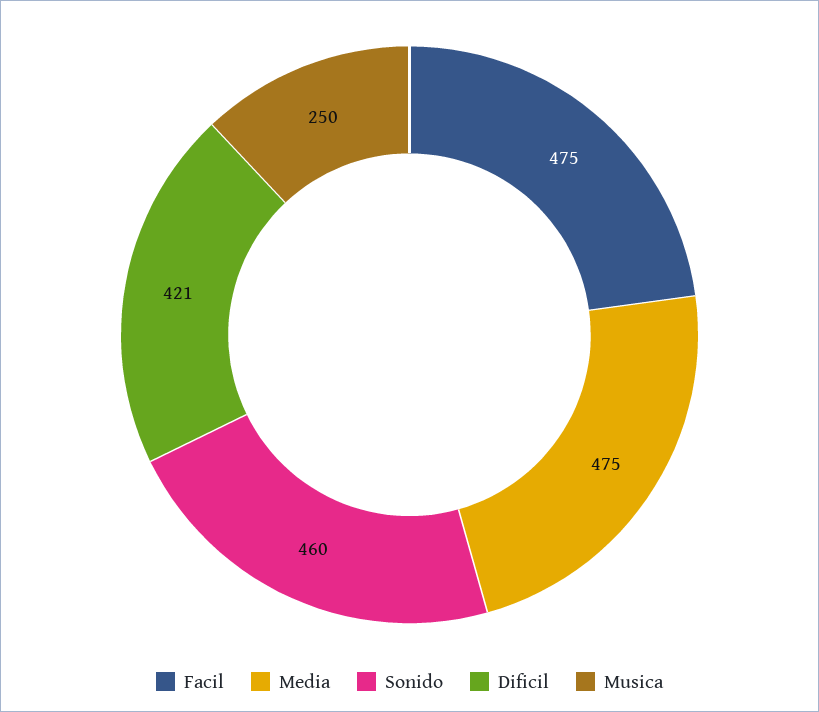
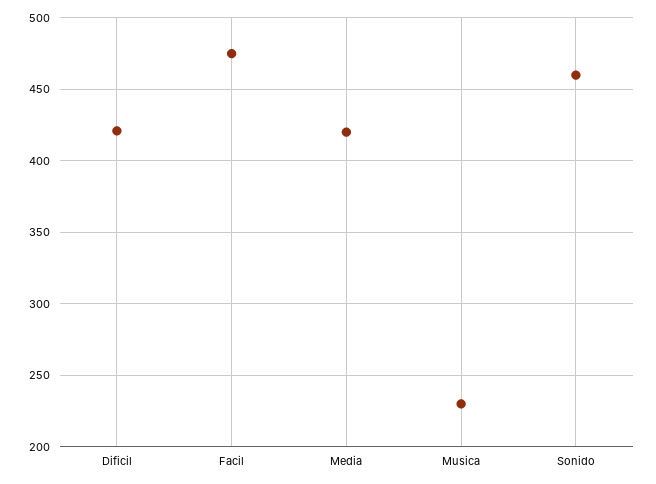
  {
    "Facil": 475,
-   "Media": 475,
+   "Media": 420,
    "Sonido": 460,
    "Dificil": 421,
-   "Musica": 250
+   "Musica": 230
  }

